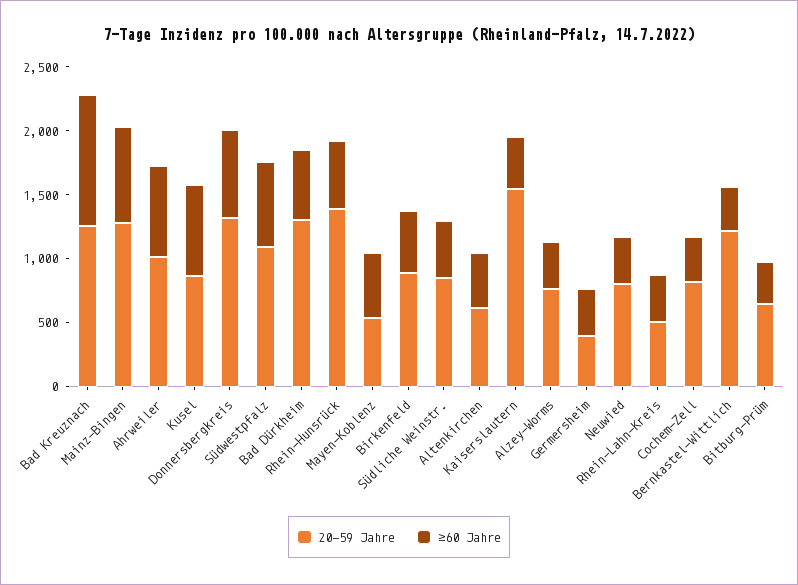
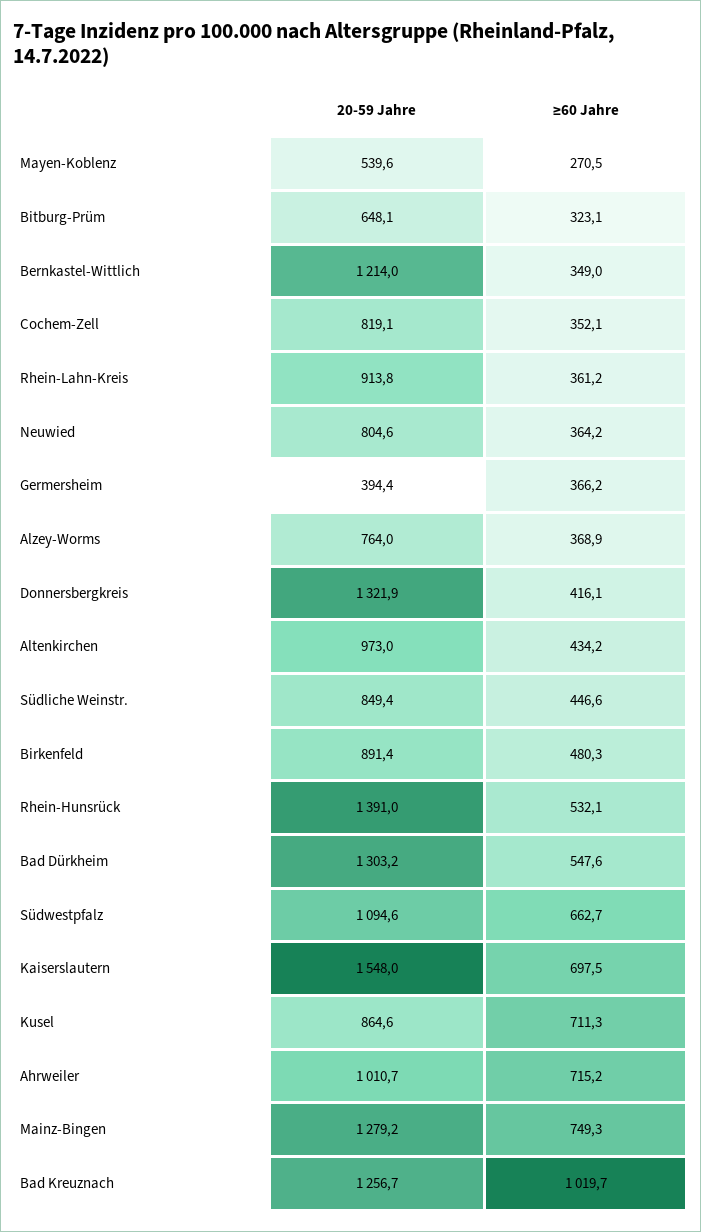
  {
    "20-59 Jahre": {
      "Bad Kreuznach": 1256.7,
      "Mainz-Bingen": 1279.2,
      "Ahrweiler": 1010.7,
      "Kusel": 864.6,
      "Donnersbergkreis": 1321.9,
      "Südwestpfalz": 1094.6,
      "Bad Dürkheim": 1303.2,
      "Rhein-Hunsrück": 1391,
      "Mayen-Koblenz": 539.6,
      "Birkenfeld": 891.4,
      "Südliche Weinstr.": 849.4,
-     "Altenkirchen": 600,
+     "Altenkirchen": 973,
      "Kaiserslautern": 1548,
      "Alzey-Worms": 764,
      "Germersheim": 394.4,
      "Neuwied": 804.6,
-     "Rhein-Lahn-Kreis": 500,
+     "Rhein-Lahn-Kreis": 913.8,
      "Cochem-Zell": 819.1,
      "Bernkastel-Wittlich": 1214,
      "Bitburg-Prüm": 648.1
    },
    "≥60 Jahre": {
      "Bad Kreuznach": 1019.7,
      "Mainz-Bingen": 749.3,
      "Ahrweiler": 715.2,
      "Kusel": 711.3,
-     "Donnersbergkreis": 700,
+     "Donnersbergkreis": 416.1,
      "Südwestpfalz": 662.7,
      "Bad Dürkheim": 547.6,
      "Rhein-Hunsrück": 532.1,
-     "Mayen-Koblenz": 500,
+     "Mayen-Koblenz": 270.5,
      "Birkenfeld": 480.3,
      "Südliche Weinstr.": 446.6,
      "Altenkirchen": 434.2,
-     "Kaiserslautern": 400,
+     "Kaiserslautern": 697.5,
      "Alzey-Worms": 368.9,
      "Germersheim": 366.2,
      "Neuwied": 364.2,
      "Rhein-Lahn-Kreis": 361.2,
      "Cochem-Zell": 352.1,
      "Bernkastel-Wittlich": 349,
      "Bitburg-Prüm": 323.1
    }
  }

